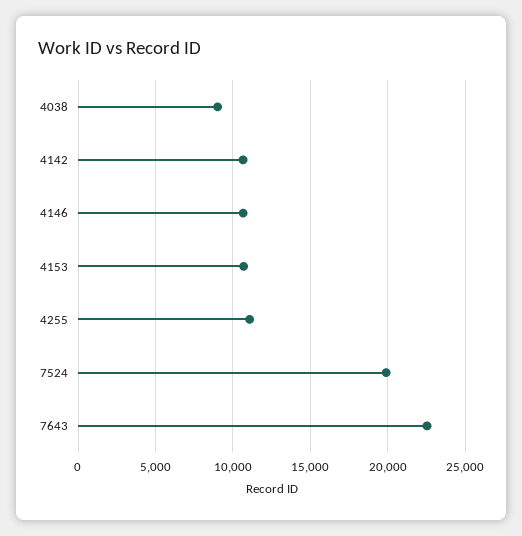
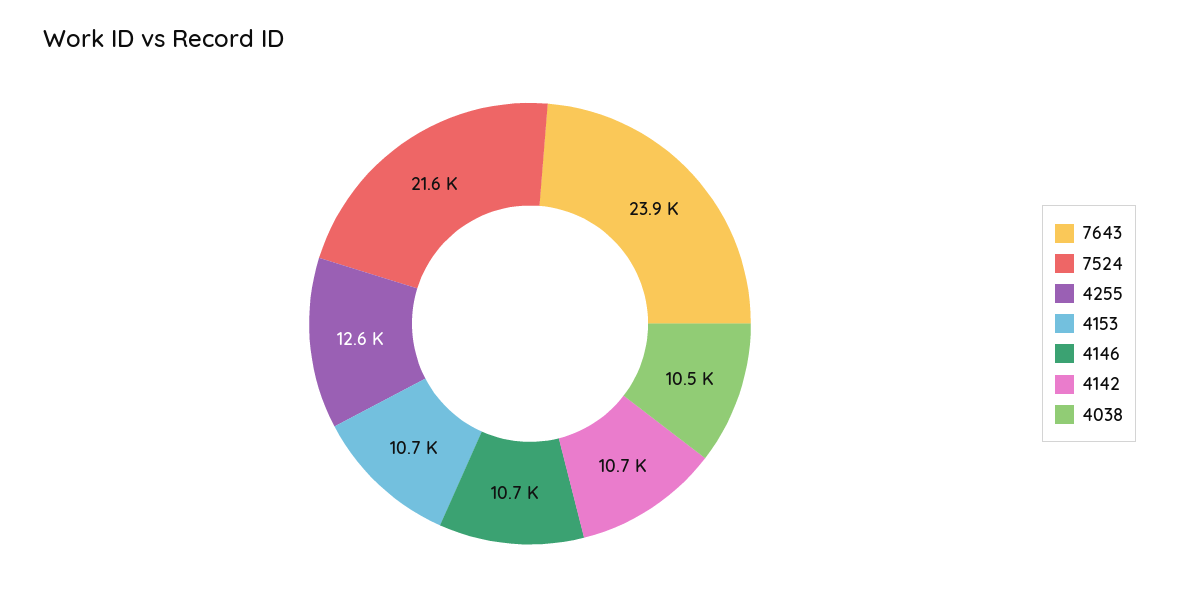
  {
-   "4038": 9000,
+   "4038": 10500,
    "4142": 10700,
    "4146": 10700,
    "4153": 10700,
-   "4255": 11000,
+   "4255": 12600,
-   "7524": 20000,
+   "7524": 21600,
-   "7643": 22500
+   "7643": 23900
  }

